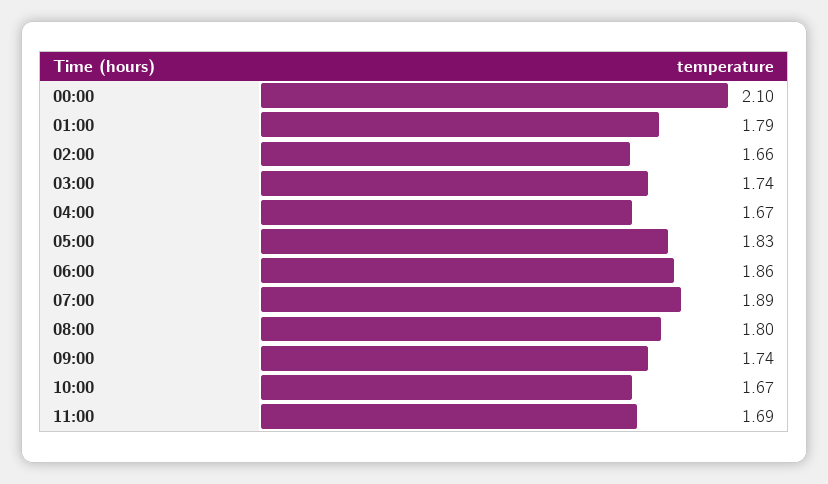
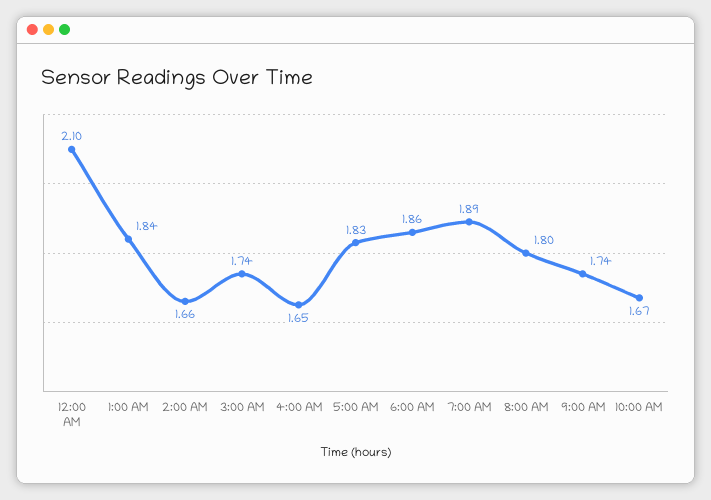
  {
    "00:00": 2.1,
-   "01:00": 1.79,
+   "01:00": 1.84,
    "02:00": 1.66,
    "03:00": 1.74,
-   "04:00": 1.67,
+   "04:00": 1.65,
    "05:00": 1.83,
    "06:00": 1.86,
    "07:00": 1.89,
    "08:00": 1.8,
    "09:00": 1.74,
-   "10:00": 1.67,
+   "10:00": 1.67
-   "11:00": 1.69
  }

